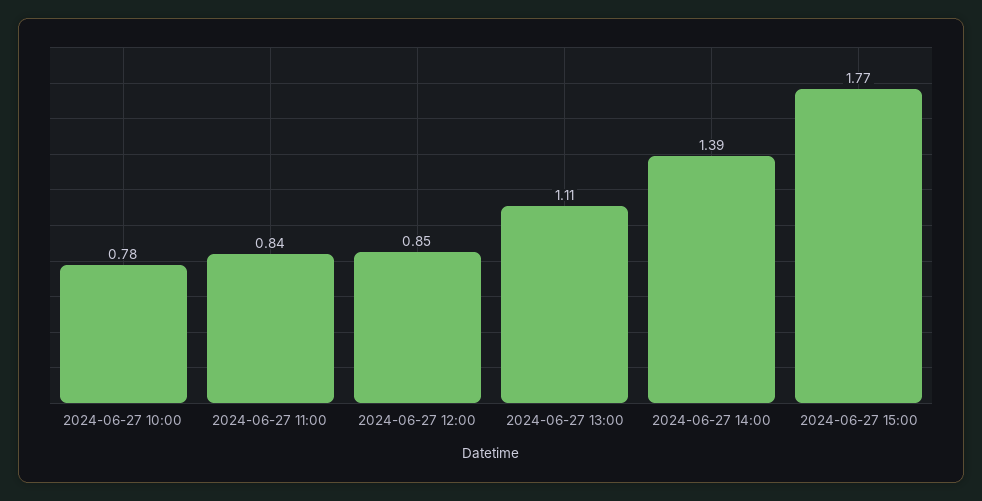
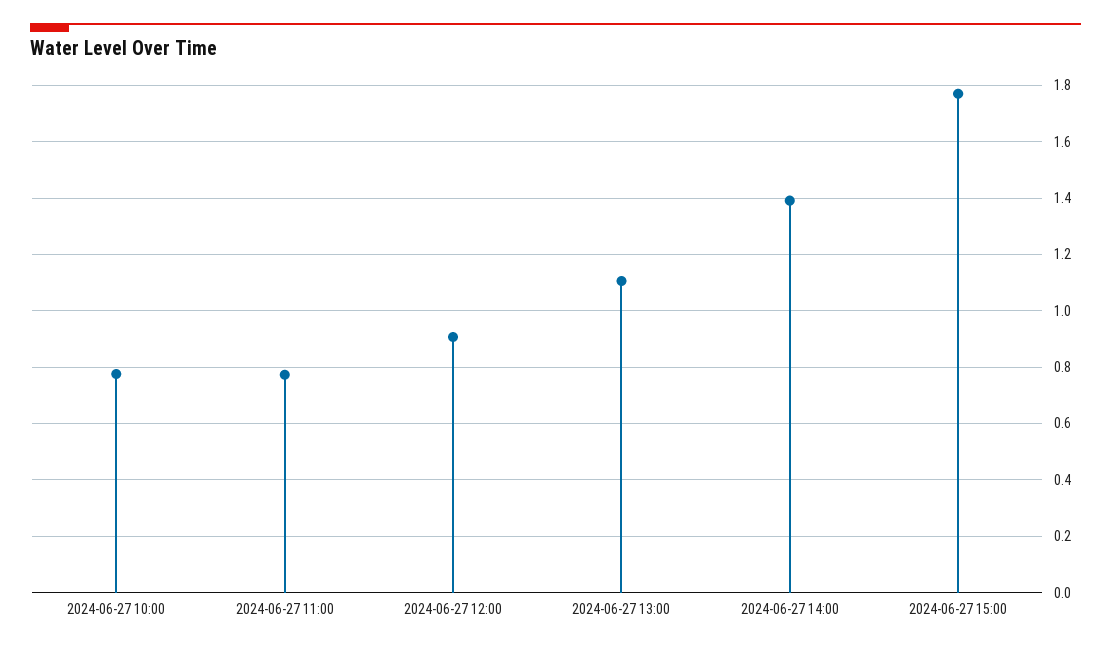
  {
    "2024-06-27 10:00": 0.78,
-   "2024-06-27 11:00": 0.84,
+   "2024-06-27 11:00": 0.775,
-   "2024-06-27 12:00": 0.85,
+   "2024-06-27 12:00": 0.9,
    "2024-06-27 13:00": 1.11,
    "2024-06-27 14:00": 1.39,
    "2024-06-27 15:00": 1.77
  }

